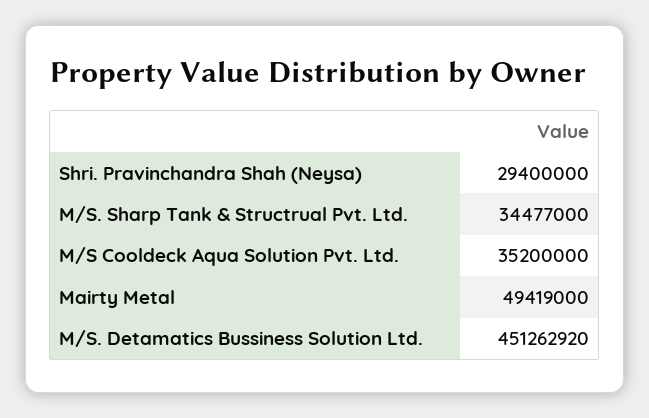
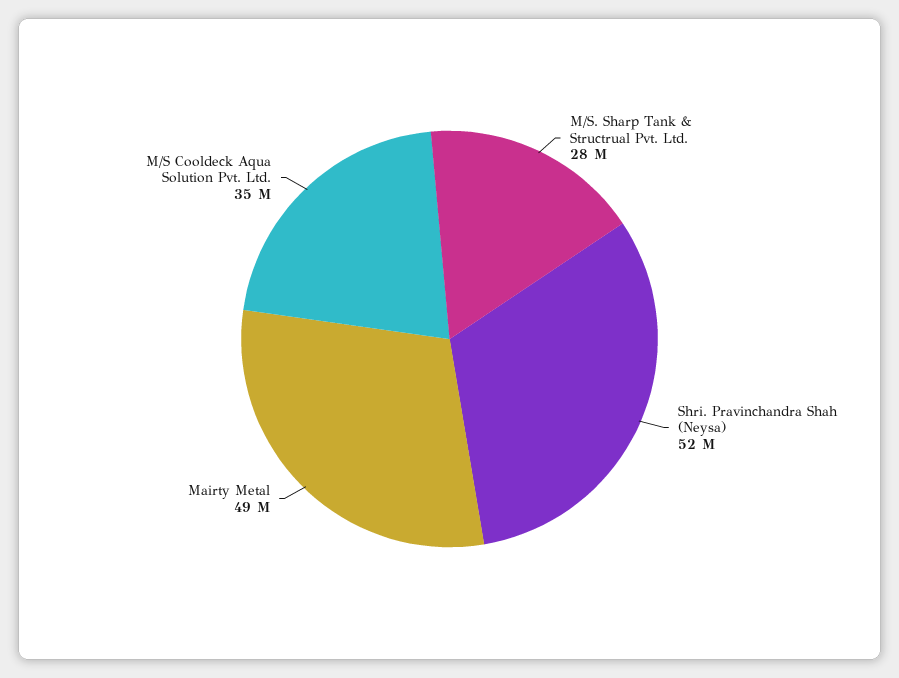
  {
-   "Shri. Pravinchandra Shah (Neysa)": 29400000,
+   "Shri. Pravinchandra Shah (Neysa)": 52000000,
-   "M/S. Sharp Tank & Structrual Pvt. Ltd.": 34477000,
+   "M/S. Sharp Tank & Structrual Pvt. Ltd.": 28000000,
    "M/S Cooldeck Aqua Solution Pvt. Ltd.": 35200000,
-   "Mairty Metal": 49419000,
+   "Mairty Metal": 49419000
-   "M/S. Detamatics Bussiness Solution Ltd.": 451262920
  }

